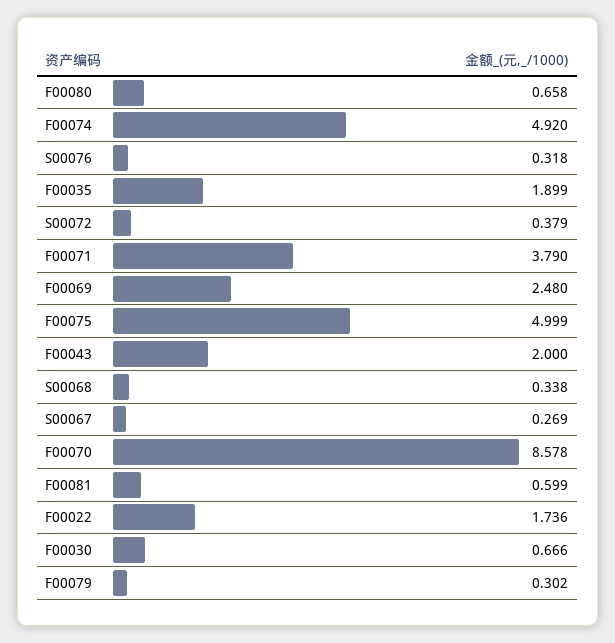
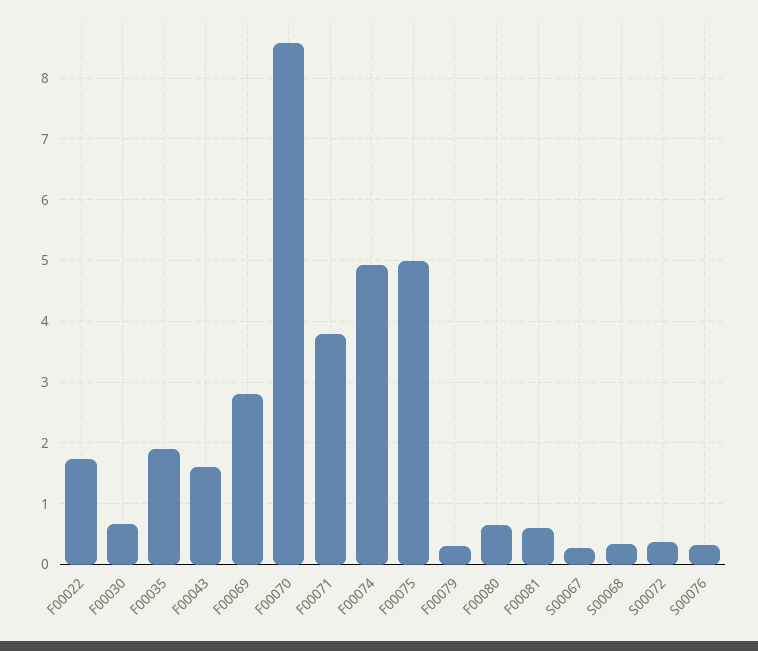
  {
    "F00080": 0.658,
    "F00074": 4.92,
    "S00076": 0.318,
    "F00035": 1.899,
    "S00072": 0.379,
    "F00071": 3.79,
-   "F00069": 2.48,
+   "F00069": 2.8,
    "F00075": 4.999,
-   "F00043": 2,
+   "F00043": 1.6,
    "S00068": 0.338,
    "S00067": 0.269,
    "F00070": 8.578,
    "F00081": 0.599,
    "F00022": 1.736,
    "F00030": 0.666,
    "F00079": 0.302
  }

